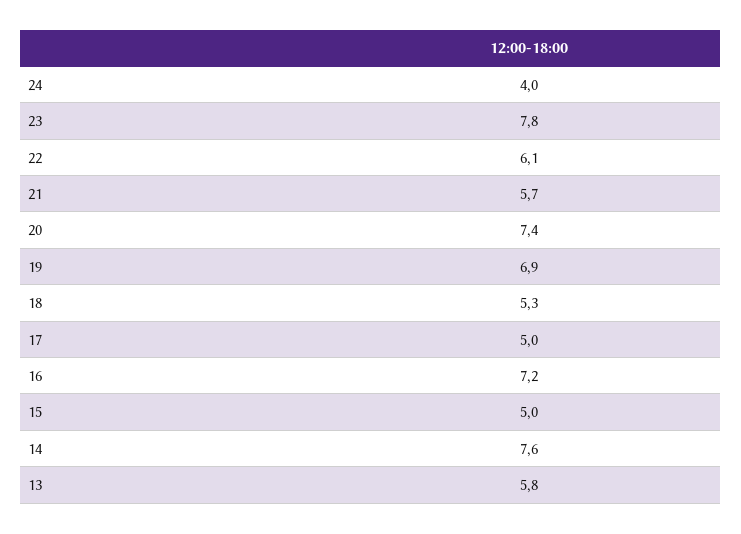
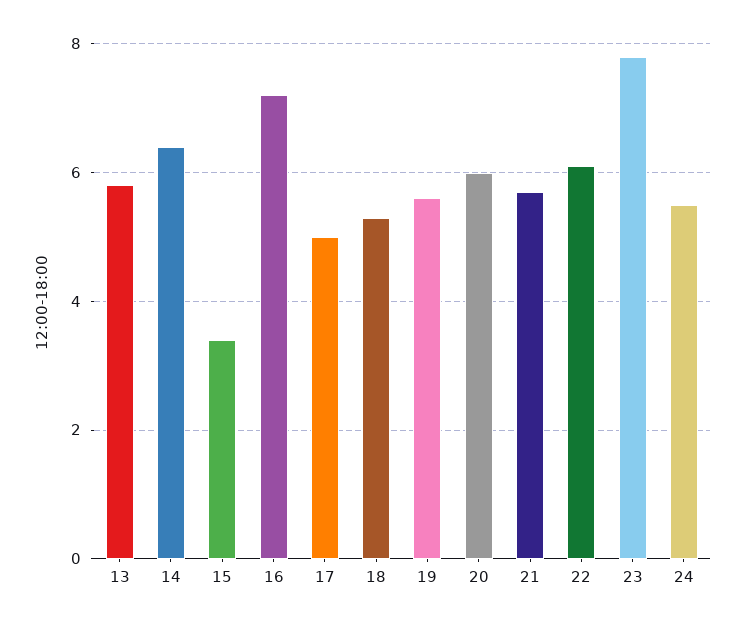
  {
-   "24": 4,
+   "24": 5.5,
    "23": 7.8,
    "22": 6.1,
    "21": 5.7,
-   "20": 7.4,
+   "20": 6,
-   "19": 6.9,
+   "19": 5.5,
    "18": 5.3,
    "17": 5,
    "16": 7.2,
-   "15": 5,
+   "15": 3.5,
-   "14": 7.6,
+   "14": 6.5,
    "13": 5.8
  }

